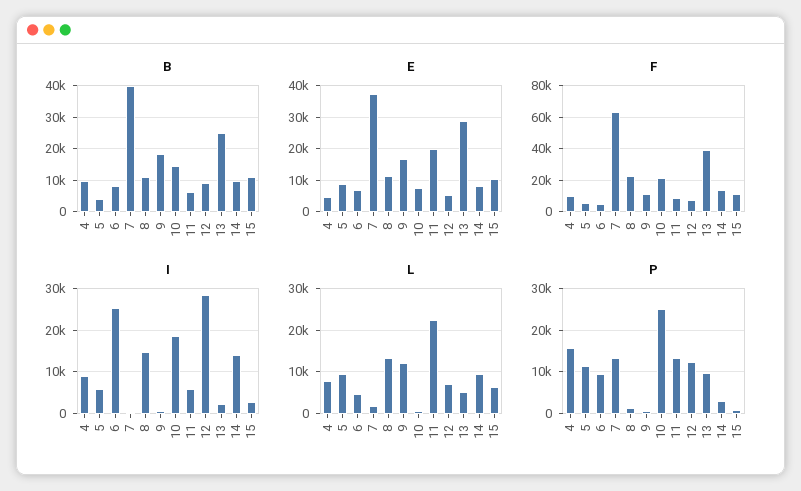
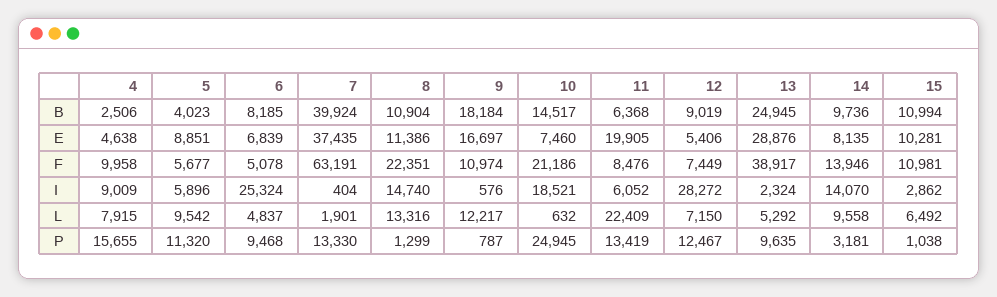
  {
    "B": {
-     "4": 10000,
+     "4": 2506,
      "5": 4023,
      "6": 8185,
      "7": 39924,
      "8": 10904,
      "9": 18184,
      "10": 14517,
      "11": 6368,
      "12": 9019,
      "13": 24945,
      "14": 9736,
      "15": 10994
    },
    "E": {
      "4": 4638,
      "5": 8851,
      "6": 6839,
      "7": 37435,
      "8": 11386,
      "9": 16697,
      "10": 7460,
      "11": 19905,
      "12": 5406,
      "13": 28876,
      "14": 8135,
      "15": 10281
    },
    "F": {
      "4": 9958,
      "5": 5677,
      "6": 5078,
      "7": 63191,
      "8": 22351,
      "9": 10974,
      "10": 21186,
      "11": 8476,
      "12": 7449,
      "13": 38917,
      "14": 13946,
      "15": 10981
    },
    "I": {
      "4": 9009,
      "5": 5896,
      "6": 25324,
      "7": 404,
      "8": 14740,
      "9": 576,
      "10": 18521,
      "11": 6052,
      "12": 28272,
      "13": 2324,
      "14": 14070,
      "15": 2862
    },
    "L": {
      "4": 7915,
      "5": 9542,
      "6": 4837,
      "7": 1901,
      "8": 13316,
      "9": 12217,
      "10": 632,
      "11": 22409,
      "12": 7150,
      "13": 5292,
      "14": 9558,
      "15": 6492
    },
    "P": {
      "4": 15655,
      "5": 11320,
      "6": 9468,
      "7": 13330,
      "8": 1299,
      "9": 787,
      "10": 24945,
      "11": 13419,
      "12": 12467,
      "13": 9635,
      "14": 3181,
      "15": 1038
    }
  }

